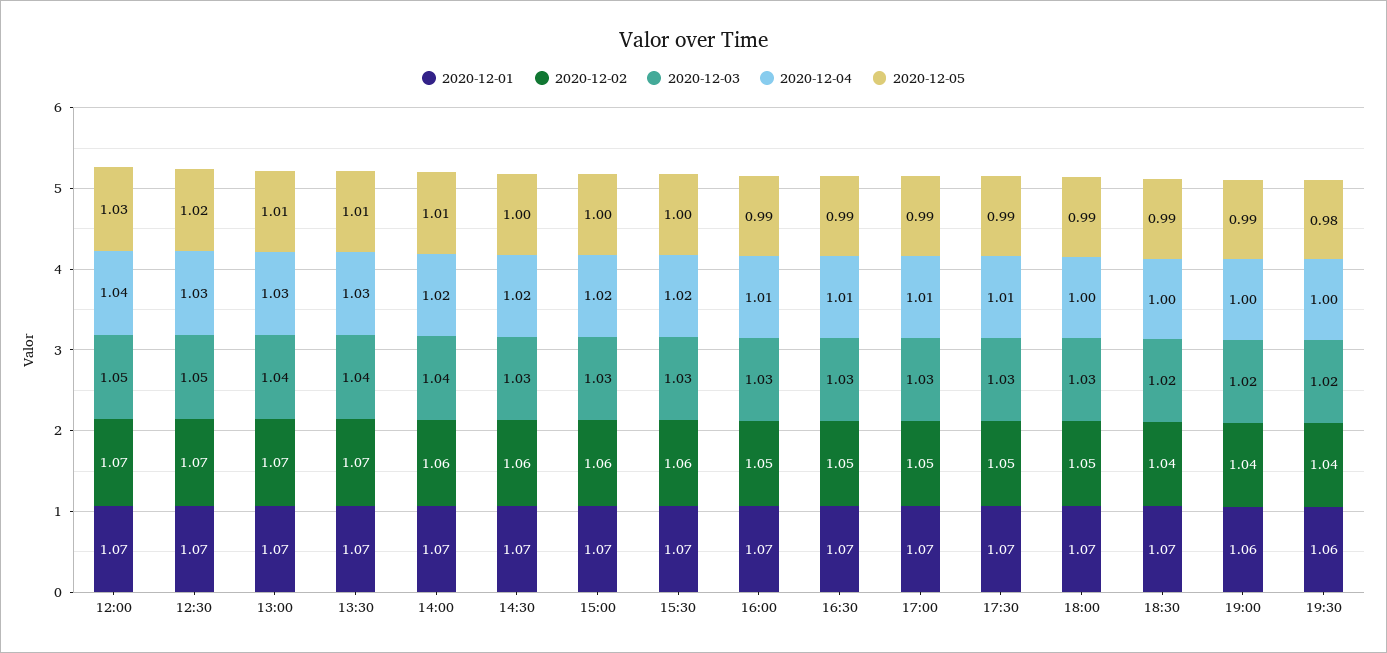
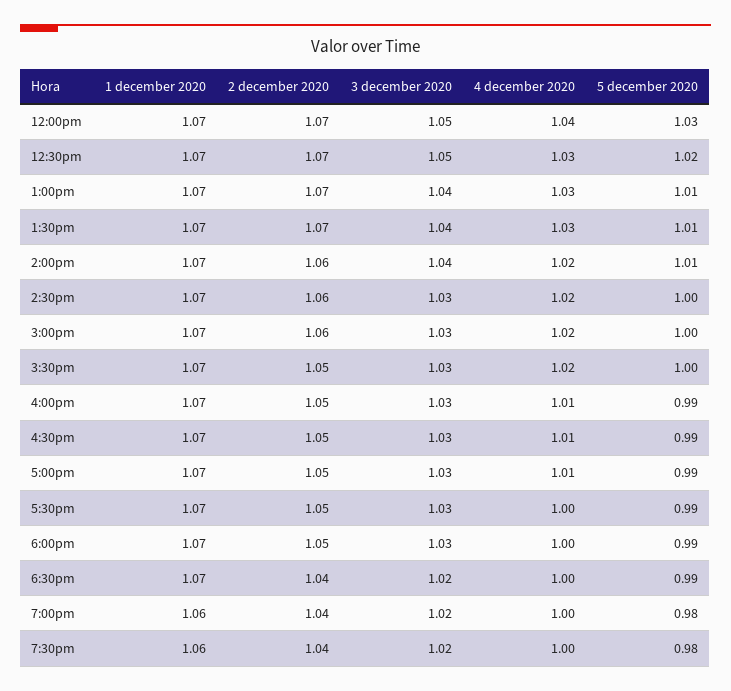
  {
    "2020-12-01": {
      "12:00": 1.07,
      "12:30": 1.07,
      "13:00": 1.07,
      "13:30": 1.07,
      "14:00": 1.07,
      "14:30": 1.07,
      "15:00": 1.07,
      "15:30": 1.07,
      "16:00": 1.07,
      "16:30": 1.07,
      "17:00": 1.07,
      "17:30": 1.07,
      "18:00": 1.07,
      "18:30": 1.07,
      "19:00": 1.06,
      "19:30": 1.06
    },
    "2020-12-02": {
      "12:00": 1.07,
      "12:30": 1.07,
      "13:00": 1.07,
      "13:30": 1.07,
      "14:00": 1.06,
      "14:30": 1.06,
      "15:00": 1.06,
-     "15:30": 1.06,
+     "15:30": 1.05,
      "16:00": 1.05,
      "16:30": 1.05,
      "17:00": 1.05,
      "17:30": 1.05,
      "18:00": 1.05,
      "18:30": 1.04,
      "19:00": 1.04,
      "19:30": 1.04
    },
    "2020-12-03": {
      "12:00": 1.05,
      "12:30": 1.05,
      "13:00": 1.04,
      "13:30": 1.04,
      "14:00": 1.04,
      "14:30": 1.03,
      "15:00": 1.03,
      "15:30": 1.03,
      "16:00": 1.03,
      "16:30": 1.03,
      "17:00": 1.03,
      "17:30": 1.03,
      "18:00": 1.03,
      "18:30": 1.02,
      "19:00": 1.02,
      "19:30": 1.02
    },
    "2020-12-04": {
      "12:00": 1.04,
      "12:30": 1.03,
      "13:00": 1.03,
      "13:30": 1.03,
      "14:00": 1.02,
      "14:30": 1.02,
      "15:00": 1.02,
      "15:30": 1.02,
      "16:00": 1.01,
      "16:30": 1.01,
      "17:00": 1.01,
-     "17:30": 1.01,
+     "17:30": 1,
      "18:00": 1,
      "18:30": 1,
      "19:00": 1,
      "19:30": 1
    },
    "2020-12-05": {
      "12:00": 1.03,
      "12:30": 1.02,
      "13:00": 1.01,
      "13:30": 1.01,
      "14:00": 1.01,
      "14:30": 1,
      "15:00": 1,
      "15:30": 1,
      "16:00": 0.99,
      "16:30": 0.99,
      "17:00": 0.99,
      "17:30": 0.99,
      "18:00": 0.99,
      "18:30": 0.99,
-     "19:00": 0.99,
+     "19:00": 0.98,
      "19:30": 0.98
    }
  }

